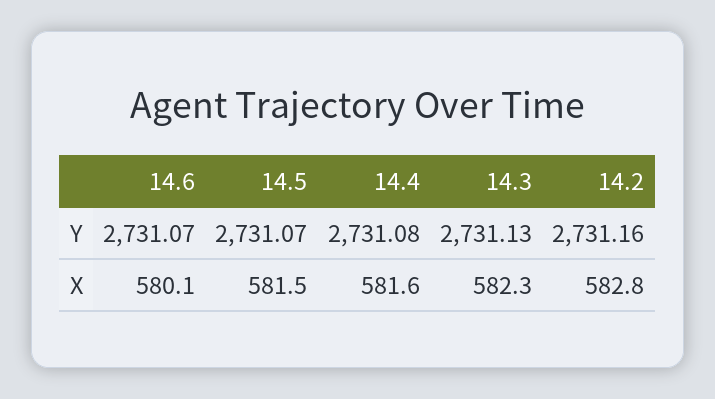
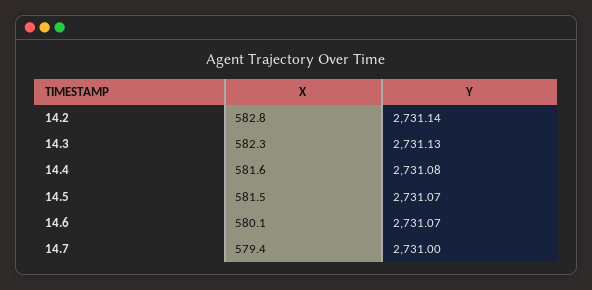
  {
    "14.6": {
      "Y": 2731.07,
      "X": 580.1
    },
    "14.5": {
      "Y": 2731.07,
      "X": 581.5
    },
    "14.4": {
      "Y": 2731.08,
      "X": 581.6
    },
    "14.3": {
      "Y": 2731.13,
      "X": 582.3
    },
    "14.2": {
-     "Y": 2731.16,
+     "Y": 2731.14,
      "X": 582.8
-   }
+   },
+   "14.7": {
+     "X": 579.4,
+     "Y": 2731
+   }
  }

